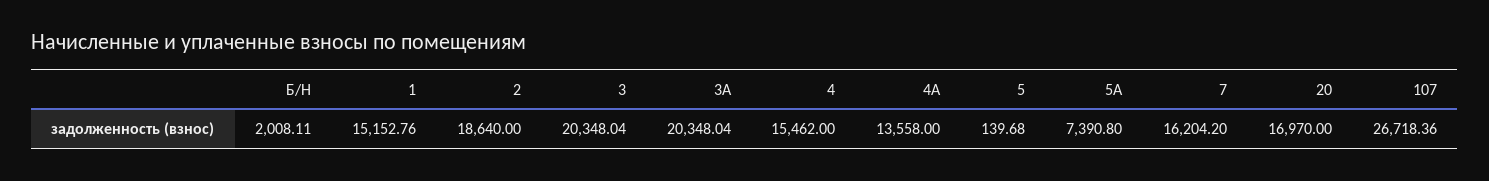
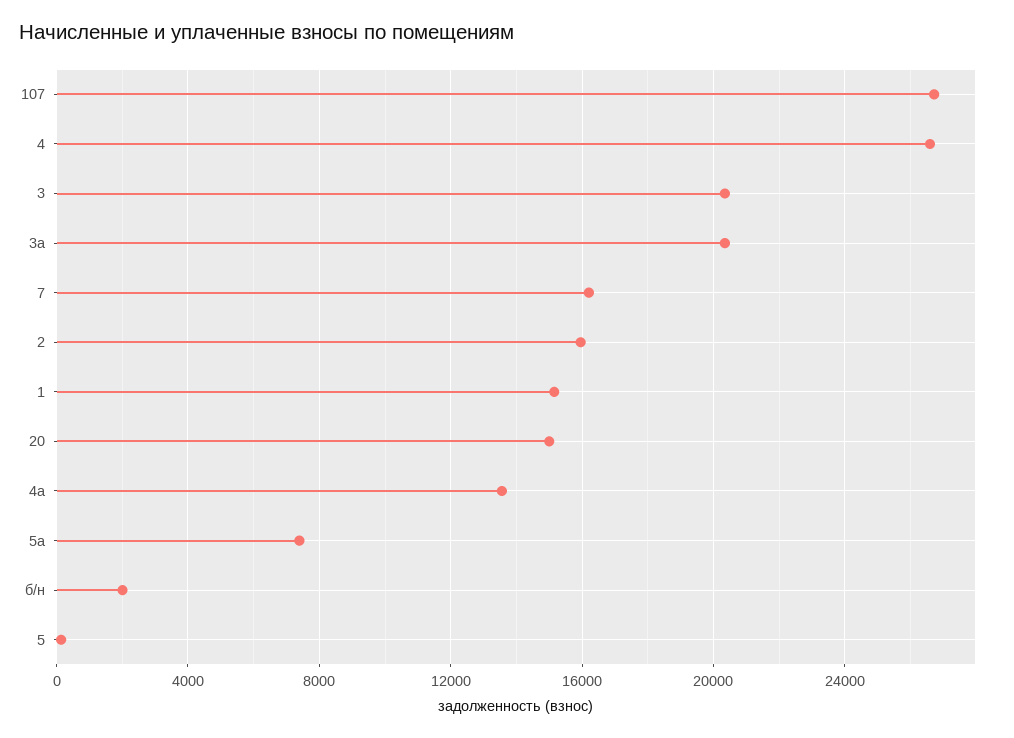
  {
    "Б/Н": 2008.11,
    "1": 15152.76,
-   "2": 18640,
+   "2": 16000,
    "3": 20348.04,
    "3А": 20348.04,
-   "4": 15462,
+   "4": 26500,
    "4А": 13558,
    "5": 139.68,
    "5А": 7390.8,
    "7": 16204.2,
-   "20": 16970,
+   "20": 15000,
    "107": 26718.36
  }

